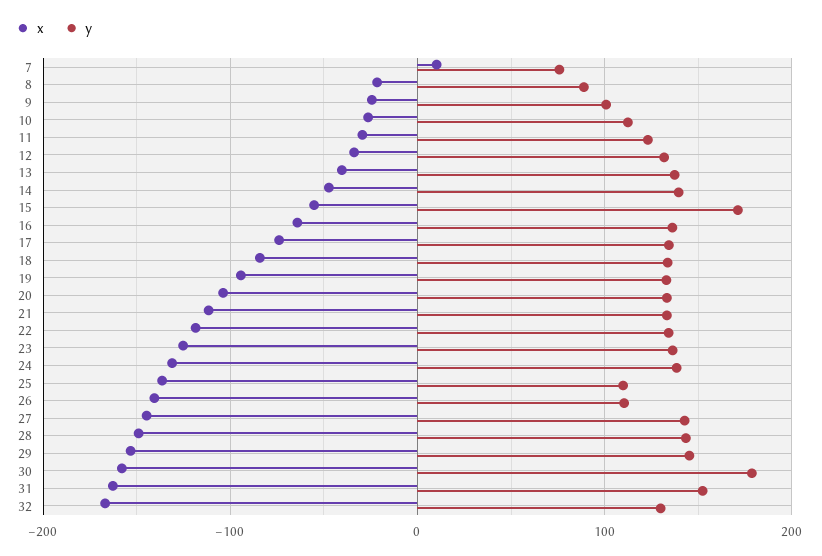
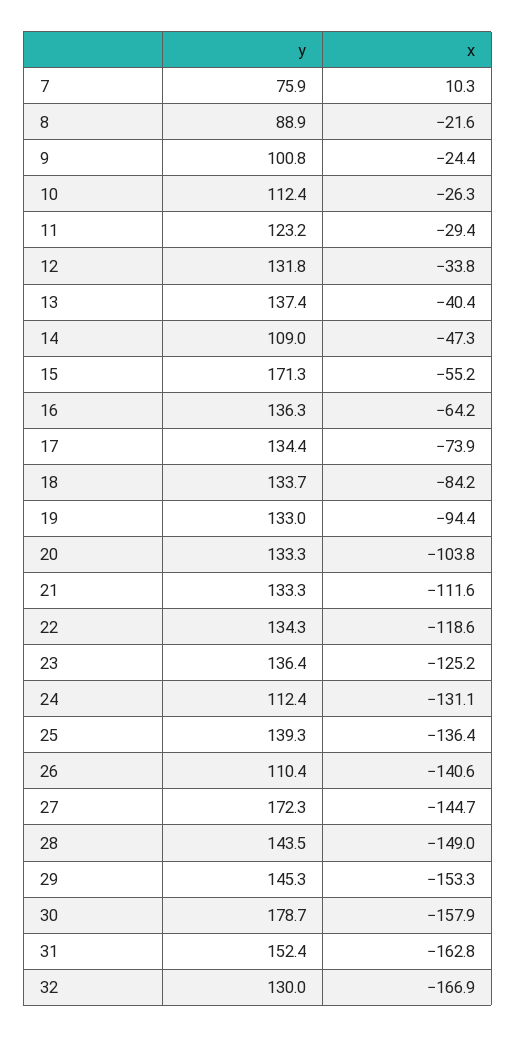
  {
    "x": {
      "7": 10.3,
      "8": -21.6,
      "9": -24.4,
      "10": -26.3,
      "11": -29.4,
      "12": -33.8,
      "13": -40.4,
      "14": -47.3,
      "15": -55.2,
      "16": -64.2,
      "17": -73.9,
      "18": -84.2,
      "19": -94.4,
      "20": -103.8,
      "21": -111.6,
      "22": -118.6,
      "23": -125.2,
      "24": -131.1,
      "25": -136.4,
      "26": -140.6,
      "27": -144.7,
      "28": -149,
      "29": -153.3,
      "30": -157.9,
      "31": -162.8,
      "32": -166.9
    },
    "y": {
      "7": 75.9,
      "8": 88.9,
      "9": 100.8,
      "10": 112.4,
      "11": 123.2,
      "12": 131.8,
      "13": 137.4,
-     "14": 140,
+     "14": 109,
      "15": 171.3,
      "16": 136.3,
      "17": 134.4,
      "18": 133.7,
      "19": 133,
      "20": 133.3,
      "21": 133.3,
      "22": 134.3,
      "23": 136.4,
-     "24": 140,
+     "24": 112.4,
-     "25": 110,
+     "25": 139.3,
      "26": 110.4,
-     "27": 140,
+     "27": 172.3,
      "28": 143.5,
      "29": 145.3,
      "30": 178.7,
      "31": 152.4,
      "32": 130
    }
  }

